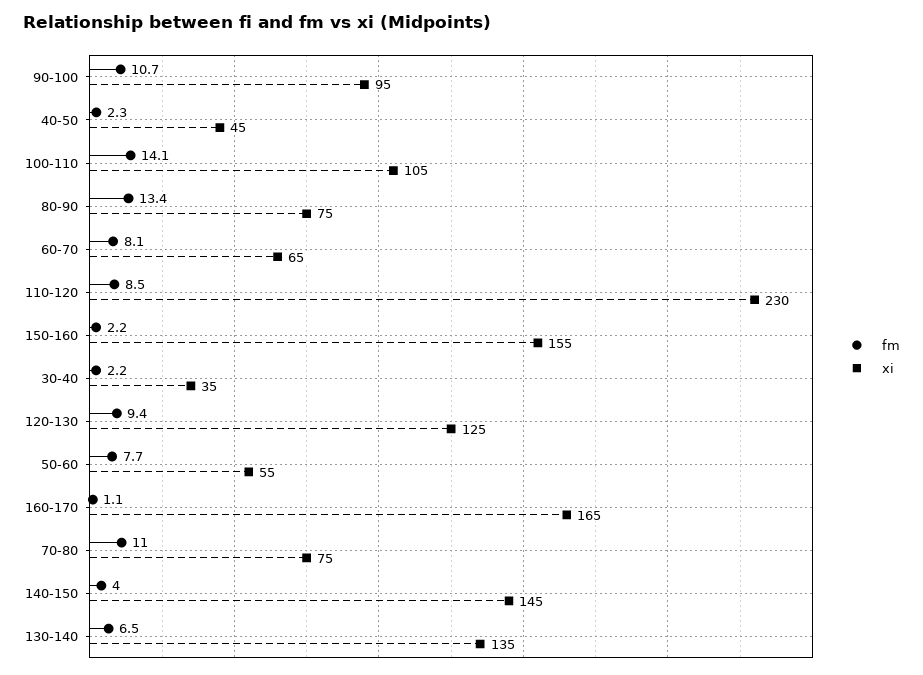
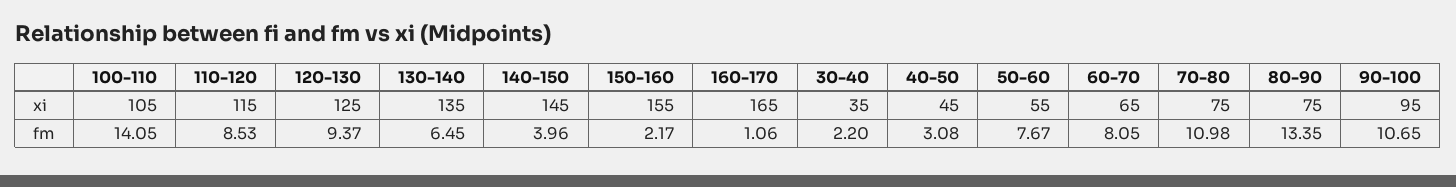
  {
    "fm": {
      "90-100": 10.65,
-     "40-50": 2.3,
+     "40-50": 3.08,
      "100-110": 14.05,
      "80-90": 13.35,
      "60-70": 8.05,
      "110-120": 8.53,
      "150-160": 2.17,
      "30-40": 2.2,
      "120-130": 9.37,
      "50-60": 7.67,
      "160-170": 1.06,
      "70-80": 10.98,
      "140-150": 3.96,
      "130-140": 6.45
    },
    "xi": {
      "90-100": 95,
      "40-50": 45,
      "100-110": 105,
      "80-90": 75,
      "60-70": 65,
-     "110-120": 230,
+     "110-120": 115,
      "150-160": 155,
      "30-40": 35,
      "120-130": 125,
      "50-60": 55,
      "160-170": 165,
      "70-80": 75,
      "140-150": 145,
      "130-140": 135
    }
  }

